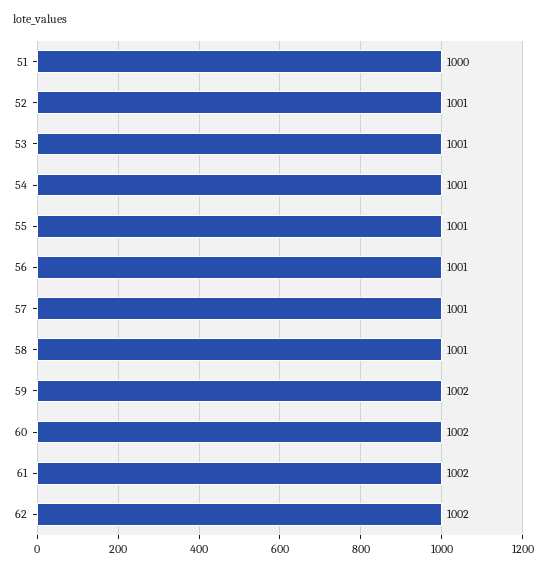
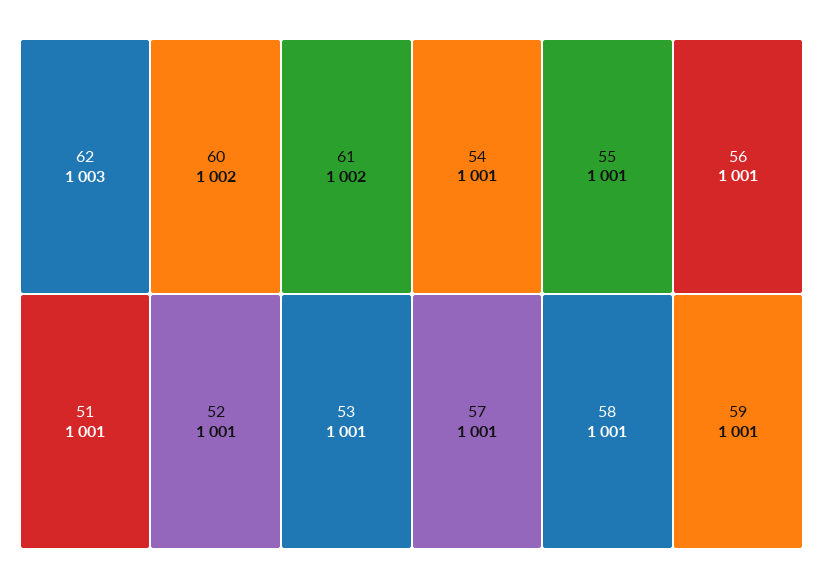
  {
-   "51": 1000,
+   "51": 1001,
    "52": 1001,
    "53": 1001,
    "54": 1001,
    "55": 1001,
    "56": 1001,
    "57": 1001,
    "58": 1001,
-   "59": 1002,
+   "59": 1001,
    "60": 1002,
    "61": 1002,
-   "62": 1002
+   "62": 1003
  }

